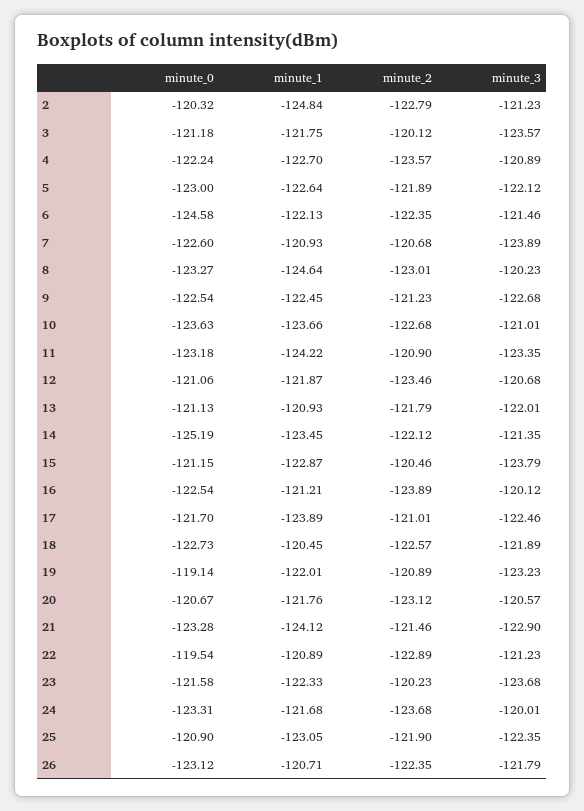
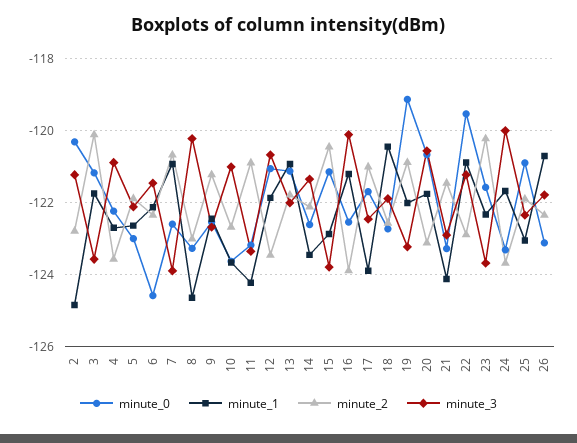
  {
    "minute_0": {
      "2": -120.32,
      "3": -121.18,
      "4": -122.24,
      "5": -123,
      "6": -124.58,
      "7": -122.6,
      "8": -123.27,
      "9": -122.54,
      "10": -123.63,
      "11": -123.18,
      "12": -121.06,
      "13": -121.13,
-     "14": -125.19,
+     "14": -122.6,
      "15": -121.15,
      "16": -122.54,
      "17": -121.7,
      "18": -122.73,
      "19": -119.14,
      "20": -120.67,
      "21": -123.28,
      "22": -119.54,
      "23": -121.58,
      "24": -123.31,
      "25": -120.9,
      "26": -123.12
    },
    "minute_1": {
      "2": -124.84,
      "3": -121.75,
      "4": -122.7,
      "5": -122.64,
      "6": -122.13,
      "7": -120.93,
      "8": -124.64,
      "9": -122.45,
      "10": -123.66,
      "11": -124.22,
      "12": -121.87,
      "13": -120.93,
      "14": -123.45,
      "15": -122.87,
      "16": -121.21,
      "17": -123.89,
      "18": -120.45,
      "19": -122.01,
      "20": -121.76,
      "21": -124.12,
      "22": -120.89,
      "23": -122.33,
      "24": -121.68,
      "25": -123.05,
      "26": -120.71
    },
    "minute_2": {
      "2": -122.79,
      "3": -120.12,
      "4": -123.57,
      "5": -121.89,
      "6": -122.35,
      "7": -120.68,
      "8": -123.01,
      "9": -121.23,
      "10": -122.68,
      "11": -120.9,
      "12": -123.46,
      "13": -121.79,
      "14": -122.12,
      "15": -120.46,
      "16": -123.89,
      "17": -121.01,
      "18": -122.57,
      "19": -120.89,
      "20": -123.12,
      "21": -121.46,
      "22": -122.89,
      "23": -120.23,
      "24": -123.68,
      "25": -121.9,
      "26": -122.35
    },
    "minute_3": {
      "2": -121.23,
      "3": -123.57,
      "4": -120.89,
      "5": -122.12,
      "6": -121.46,
      "7": -123.89,
      "8": -120.23,
      "9": -122.68,
      "10": -121.01,
      "11": -123.35,
      "12": -120.68,
      "13": -122.01,
      "14": -121.35,
      "15": -123.79,
      "16": -120.12,
      "17": -122.46,
      "18": -121.89,
      "19": -123.23,
      "20": -120.57,
      "21": -122.9,
      "22": -121.23,
      "23": -123.68,
      "24": -120.01,
      "25": -122.35,
      "26": -121.79
    }
  }

